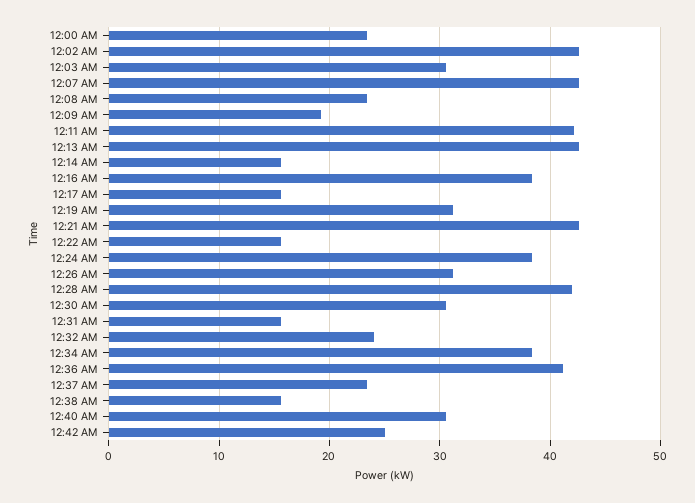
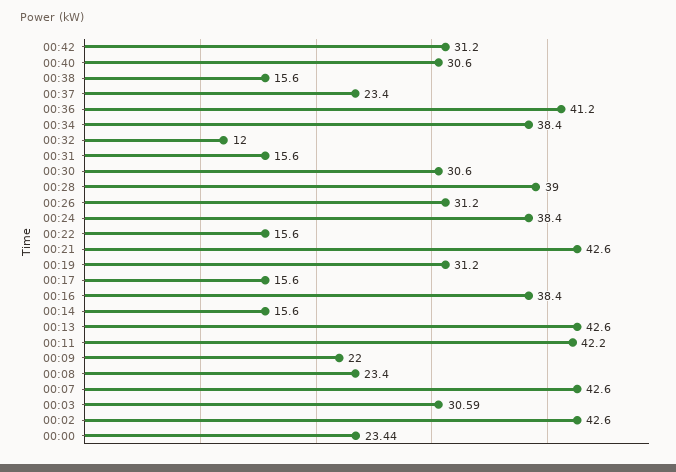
  {
    "12:00 AM": 23.44,
    "12:02 AM": 42.6,
    "12:03 AM": 30.59,
    "12:07 AM": 42.6,
    "12:08 AM": 23.4,
-   "12:09 AM": 19,
+   "12:09 AM": 22,
    "12:11 AM": 42.2,
    "12:13 AM": 42.6,
    "12:14 AM": 15.6,
    "12:16 AM": 38.4,
    "12:17 AM": 15.6,
    "12:19 AM": 31.2,
    "12:21 AM": 42.6,
    "12:22 AM": 15.6,
    "12:24 AM": 38.4,
    "12:26 AM": 31.2,
-   "12:28 AM": 42,
+   "12:28 AM": 39,
    "12:30 AM": 30.6,
    "12:31 AM": 15.6,
-   "12:32 AM": 24,
+   "12:32 AM": 12,
    "12:34 AM": 38.4,
    "12:36 AM": 41.2,
    "12:37 AM": 23.4,
    "12:38 AM": 15.6,
    "12:40 AM": 30.6,
-   "12:42 AM": 25
+   "12:42 AM": 31.2
  }

